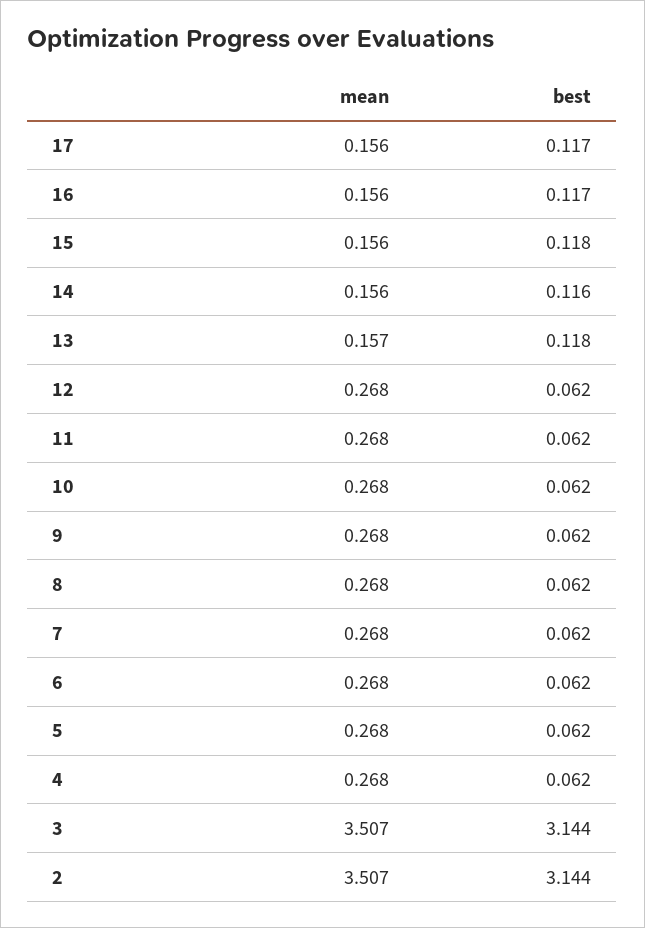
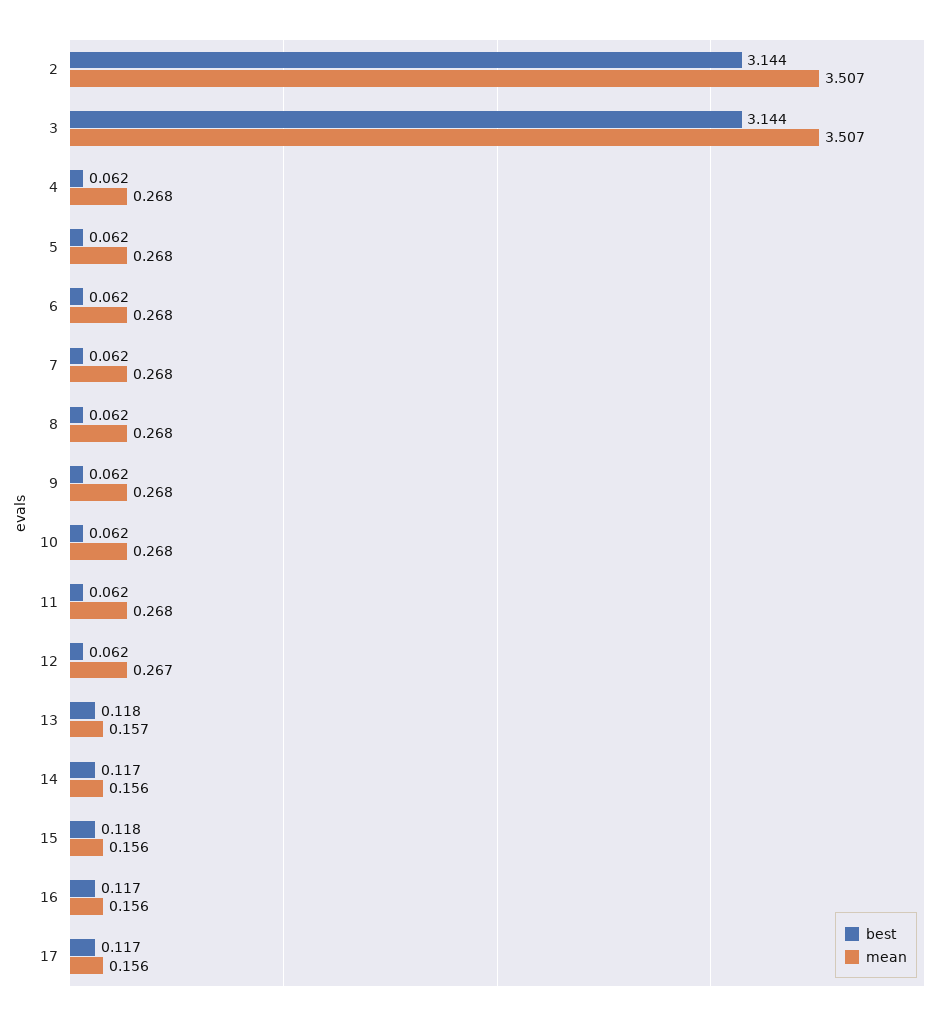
  {
    "mean": {
      "17": 0.156,
      "16": 0.156,
      "15": 0.156,
      "14": 0.156,
      "13": 0.157,
-     "12": 0.268,
+     "12": 0.267,
      "11": 0.268,
      "10": 0.268,
      "9": 0.268,
      "8": 0.268,
      "7": 0.268,
      "6": 0.268,
      "5": 0.268,
      "4": 0.268,
      "3": 3.507,
      "2": 3.507
    },
    "best": {
      "17": 0.117,
      "16": 0.117,
      "15": 0.118,
-     "14": 0.116,
+     "14": 0.117,
      "13": 0.118,
      "12": 0.062,
      "11": 0.062,
      "10": 0.062,
      "9": 0.062,
      "8": 0.062,
      "7": 0.062,
      "6": 0.062,
      "5": 0.062,
      "4": 0.062,
      "3": 3.144,
      "2": 3.144
    }
  }

